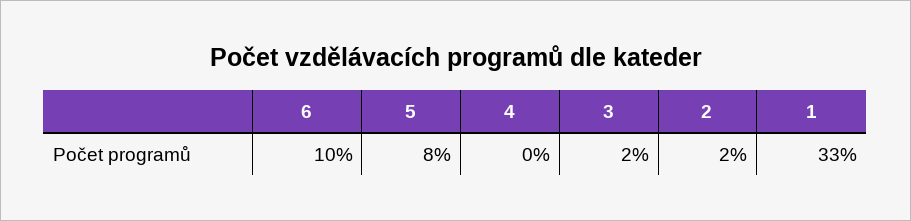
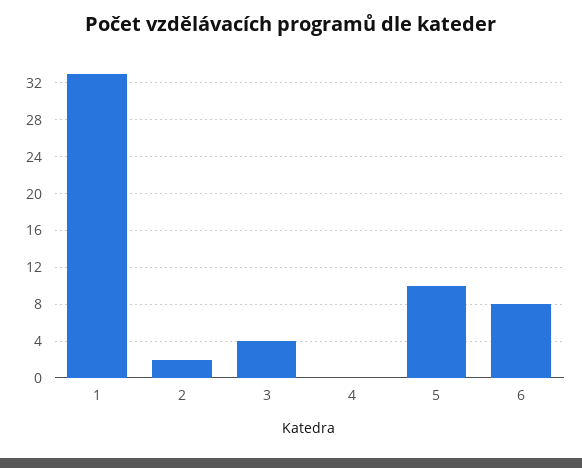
  {
-   "6": 10,
+   "6": 8,
-   "5": 8,
+   "5": 10,
    "4": 0,
-   "3": 2,
+   "3": 4,
    "2": 2,
    "1": 33
  }

